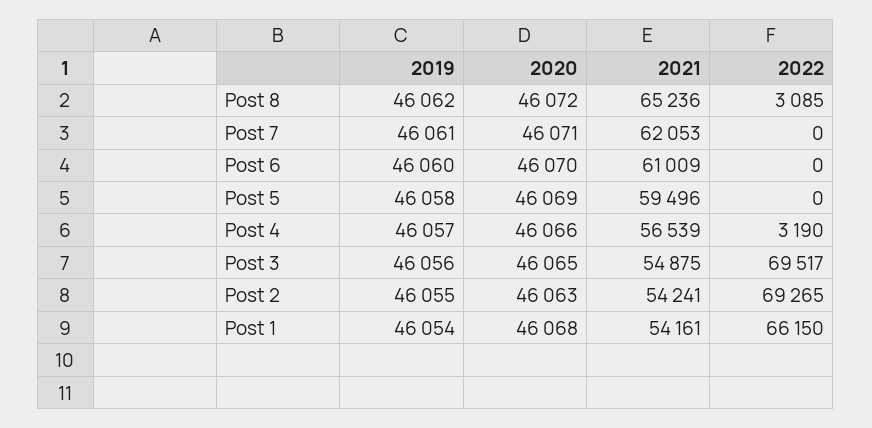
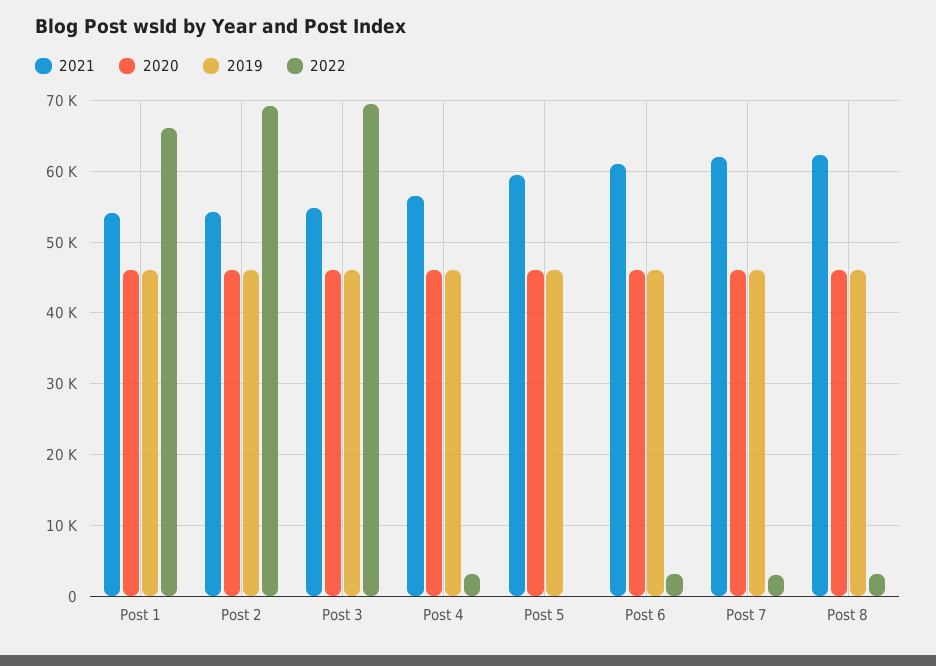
  {
    "2019": {
      "Post 8": 46062,
      "Post 7": 46061,
      "Post 6": 46060,
      "Post 5": 46058,
      "Post 4": 46057,
      "Post 3": 46056,
      "Post 2": 46055,
      "Post 1": 46054
    },
    "2020": {
      "Post 8": 46072,
      "Post 7": 46071,
      "Post 6": 46070,
      "Post 5": 46069,
      "Post 4": 46066,
      "Post 3": 46065,
      "Post 2": 46063,
      "Post 1": 46068
    },
    "2021": {
-     "Post 8": 65236,
+     "Post 8": 62000,
      "Post 7": 62053,
      "Post 6": 61009,
      "Post 5": 59496,
      "Post 4": 56539,
      "Post 3": 54875,
      "Post 2": 54241,
      "Post 1": 54161
    },
    "2022": {
      "Post 8": 3085,
-     "Post 7": 0,
+     "Post 7": 3000,
-     "Post 6": 0,
+     "Post 6": 3000,
      "Post 5": 0,
      "Post 4": 3190,
      "Post 3": 69517,
      "Post 2": 69265,
      "Post 1": 66150
    }
  }

